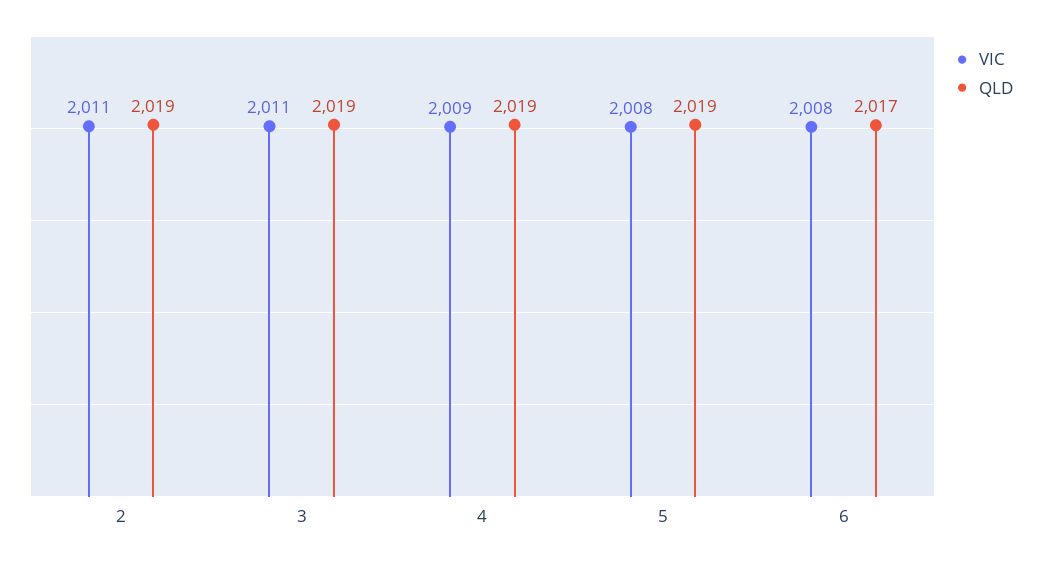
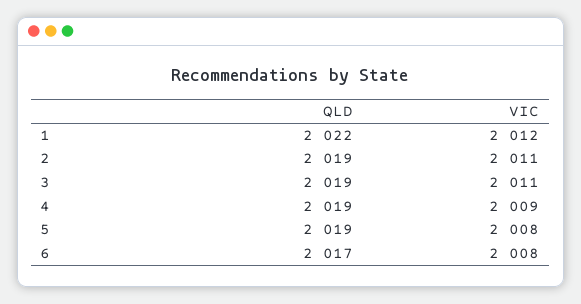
  {
    "VIC": {
      "2": 2011,
      "3": 2011,
      "4": 2009,
      "5": 2008,
-     "6": 2008
+     "6": 2008,
+     "1": 2012
    },
    "QLD": {
      "2": 2019,
      "3": 2019,
      "4": 2019,
      "5": 2019,
-     "6": 2017
+     "6": 2017,
+     "1": 2022
    }
  }

